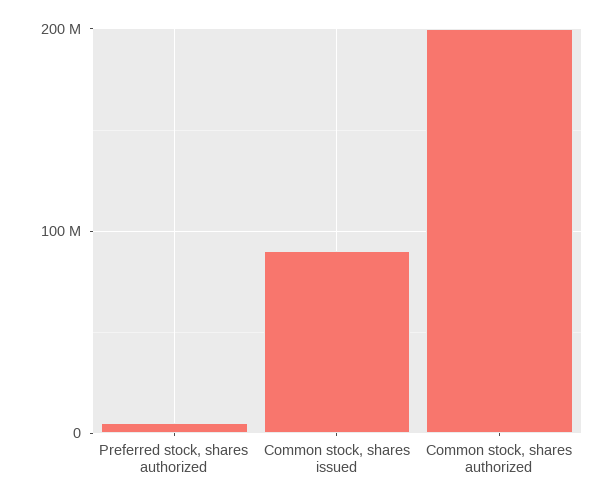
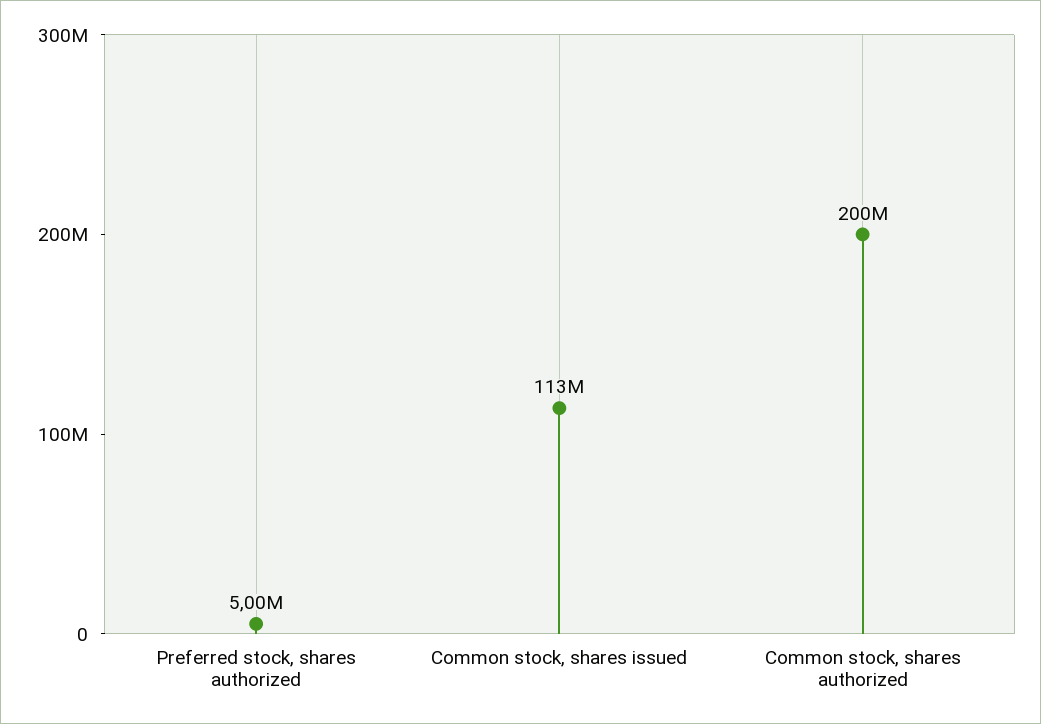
  {
    "Preferred stock, shares authorized": 5000000,
-   "Common stock, shares issued": 90000000,
+   "Common stock, shares issued": 113000000,
    "Common stock, shares authorized": 200000000
  }

